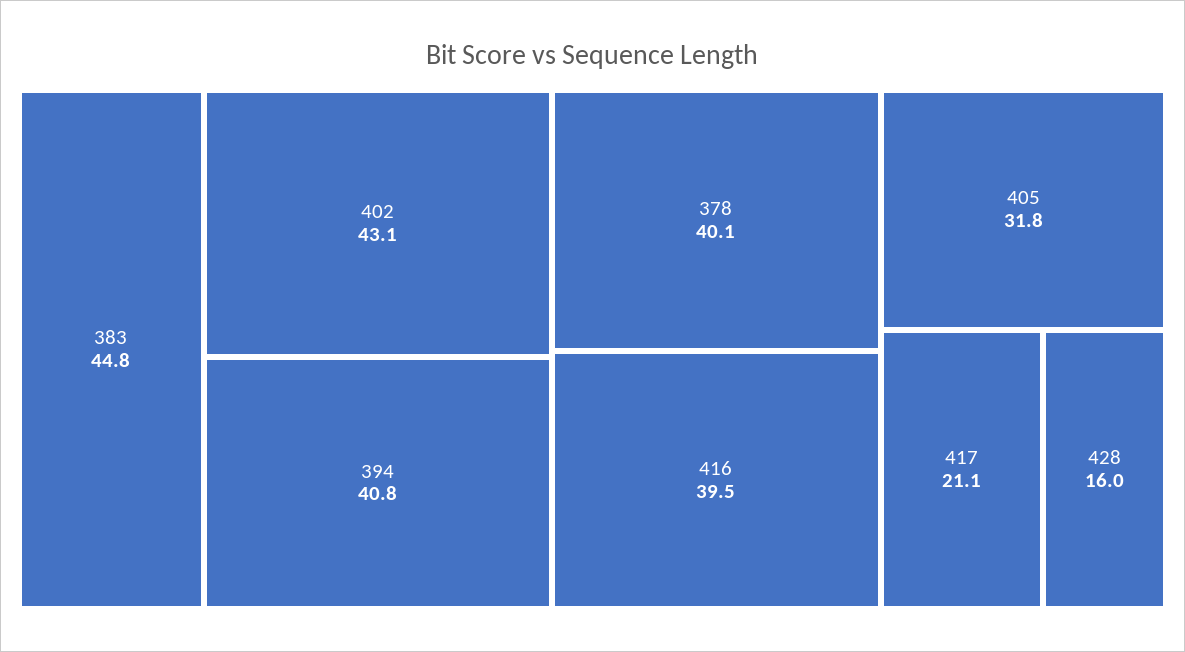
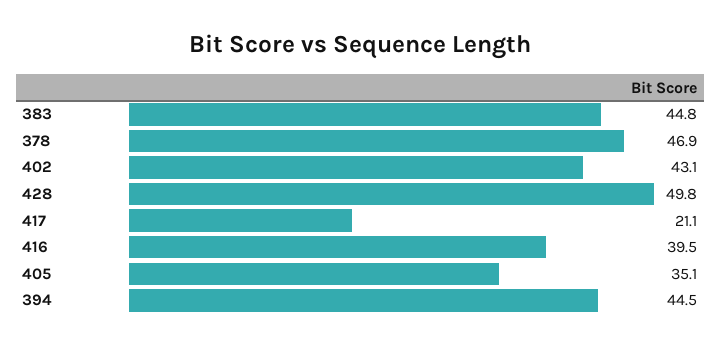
  {
    "383": 44.8,
    "402": 43.1,
-   "394": 40.8,
+   "394": 44.5,
-   "378": 40.1,
+   "378": 46.9,
    "416": 39.5,
-   "405": 31.8,
+   "405": 35.1,
    "417": 21.1,
-   "428": 16
+   "428": 49.8
  }

